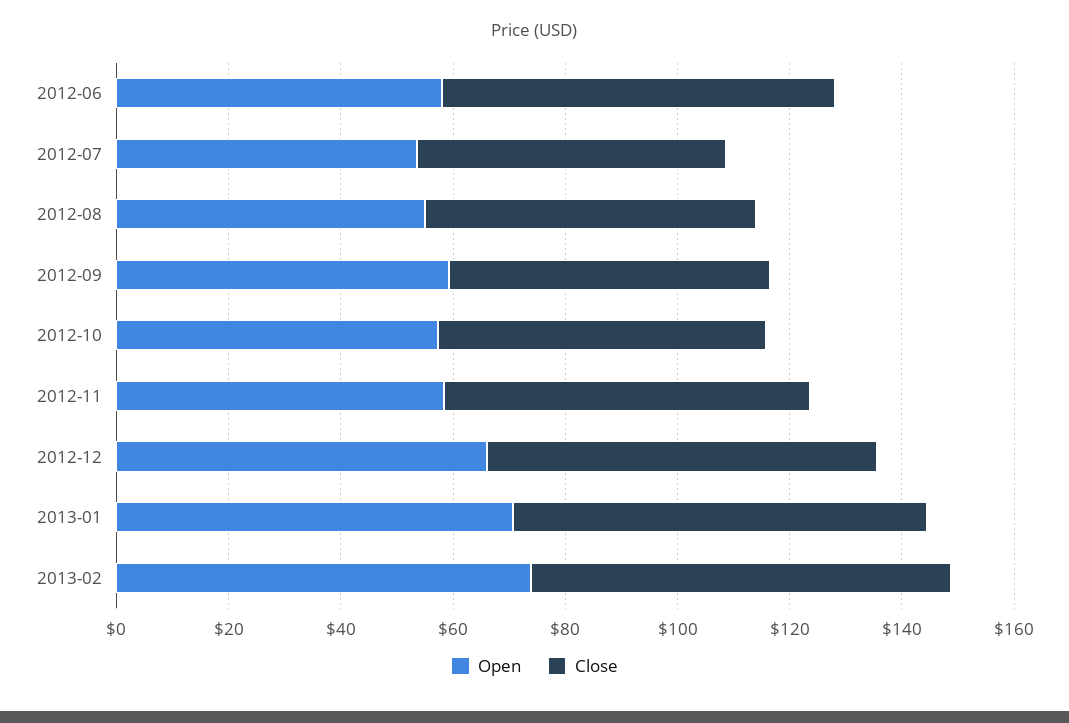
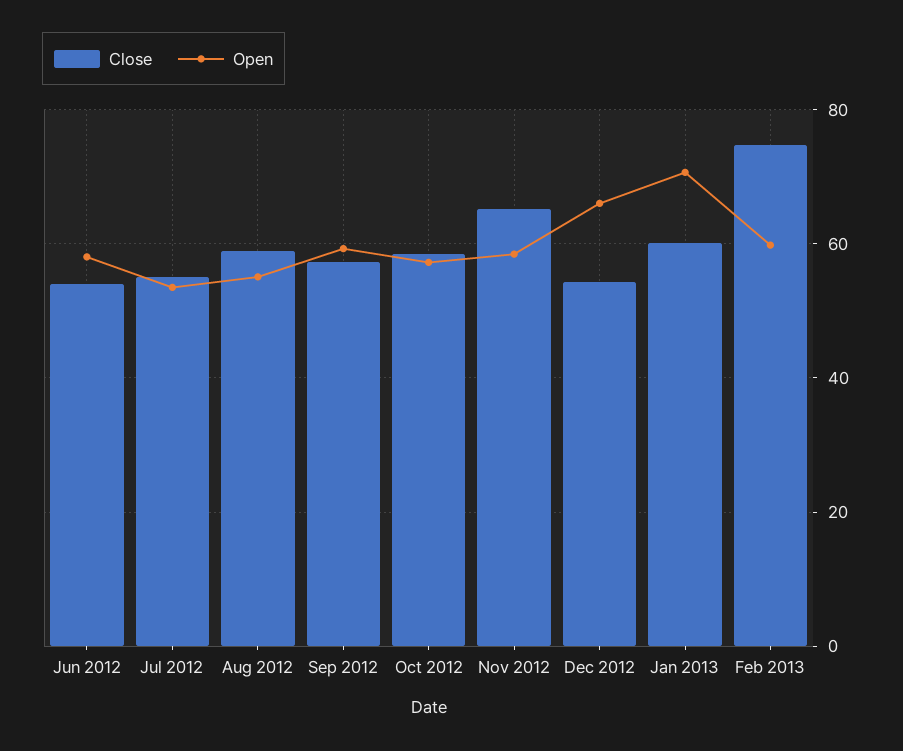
  {
    "Open": {
      "2012-06": 58,
      "2012-07": 54,
      "2012-08": 56,
      "2012-09": 60,
      "2012-10": 58,
      "2012-11": 58,
      "2012-12": 66,
      "2013-01": 70,
-     "2013-02": 75
+     "2013-02": 60
    },
    "Close": {
-     "2012-06": 70,
+     "2012-06": 54,
      "2012-07": 56,
      "2012-08": 58,
      "2012-09": 58,
      "2012-10": 58,
      "2012-11": 66,
-     "2012-12": 70,
+     "2012-12": 54,
-     "2013-01": 75,
+     "2013-01": 60,
      "2013-02": 74
    }
  }

